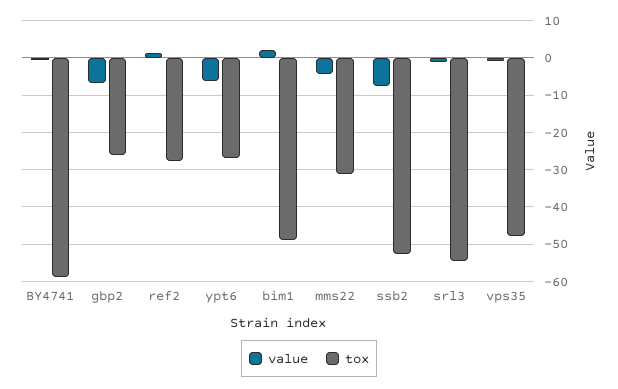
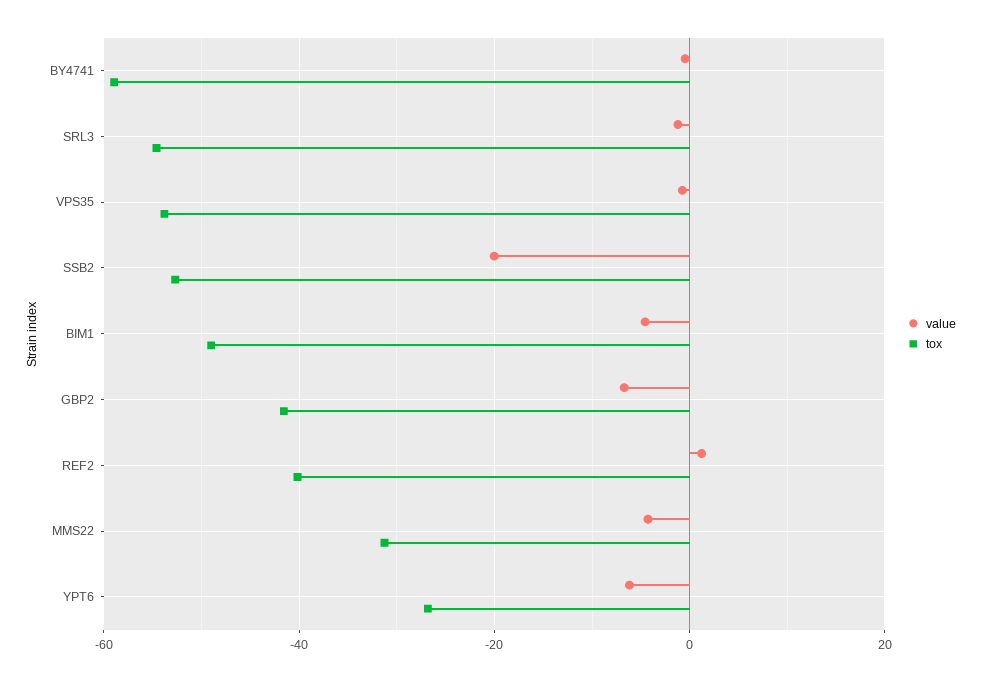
  {
    "value": {
      "BY4741": 0,
      "gbp2": -6,
      "ref2": 2,
      "ypt6": -6,
-     "bim1": 2,
+     "bim1": -4,
      "mms22": -4,
-     "ssb2": -8,
+     "ssb2": -20,
      "srl3": -2,
      "vps35": 0
    },
    "tox": {
      "BY4741": -58,
-     "gbp2": -26,
+     "gbp2": -42,
-     "ref2": -28,
+     "ref2": -40,
      "ypt6": -26,
      "bim1": -50,
      "mms22": -32,
      "ssb2": -52,
      "srl3": -54,
-     "vps35": -48
+     "vps35": -54
    }
  }

